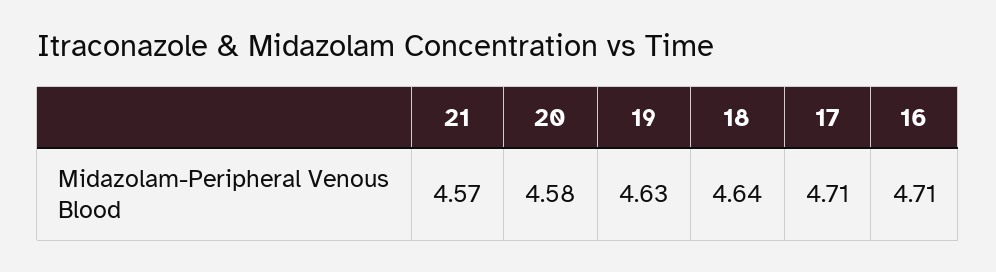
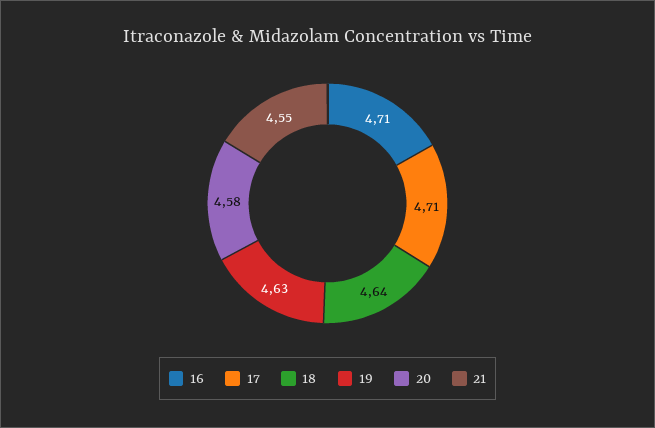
  {
-   "21": 4.57,
+   "21": 4.55,
    "20": 4.58,
    "19": 4.63,
    "18": 4.64,
    "17": 4.71,
    "16": 4.71
  }

